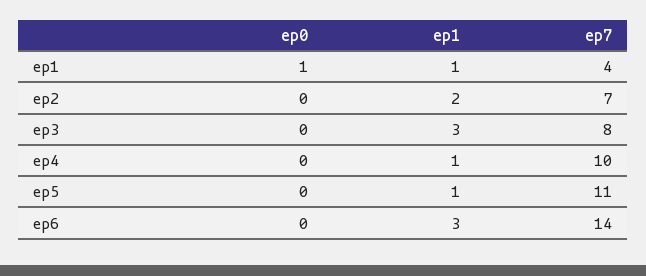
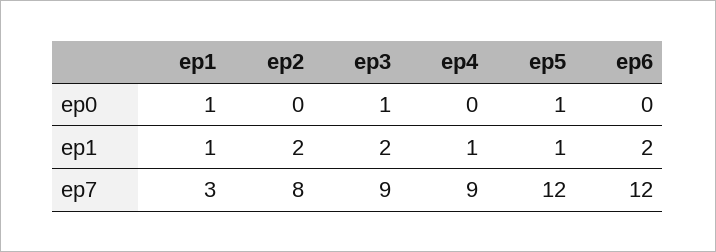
  {
    "ep0": {
      "ep1": 1,
      "ep2": 0,
-     "ep3": 0,
+     "ep3": 1,
      "ep4": 0,
-     "ep5": 0,
+     "ep5": 1,
      "ep6": 0
    },
    "ep1": {
      "ep1": 1,
      "ep2": 2,
-     "ep3": 3,
+     "ep3": 2,
      "ep4": 1,
      "ep5": 1,
-     "ep6": 3
+     "ep6": 2
    },
    "ep7": {
-     "ep1": 4,
+     "ep1": 3,
-     "ep2": 7,
+     "ep2": 8,
-     "ep3": 8,
+     "ep3": 9,
-     "ep4": 10,
+     "ep4": 9,
-     "ep5": 11,
+     "ep5": 12,
-     "ep6": 14
+     "ep6": 12
    }
  }

